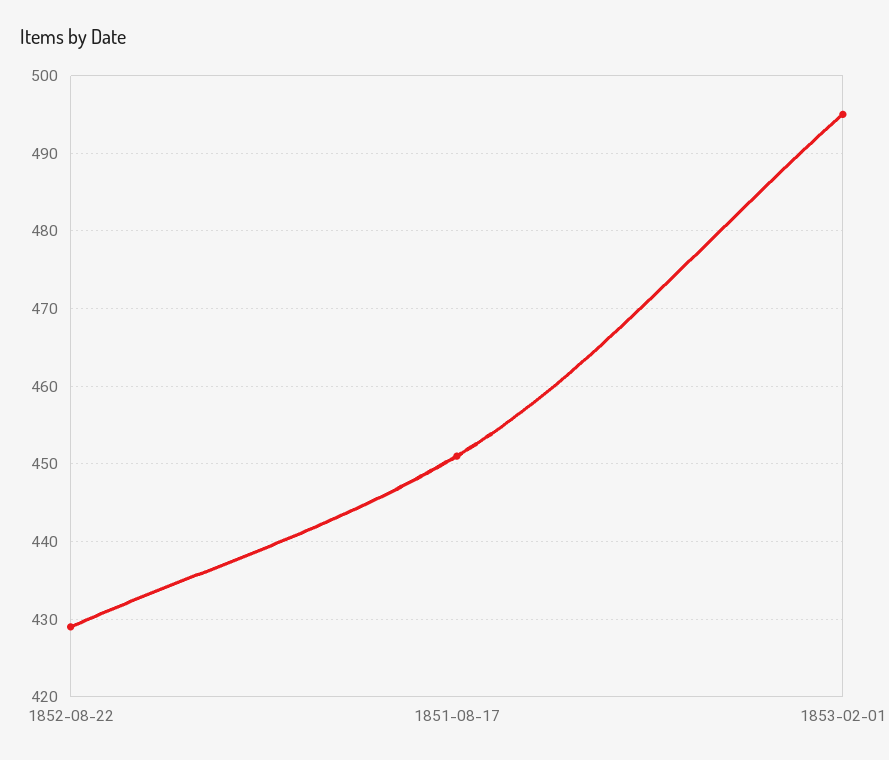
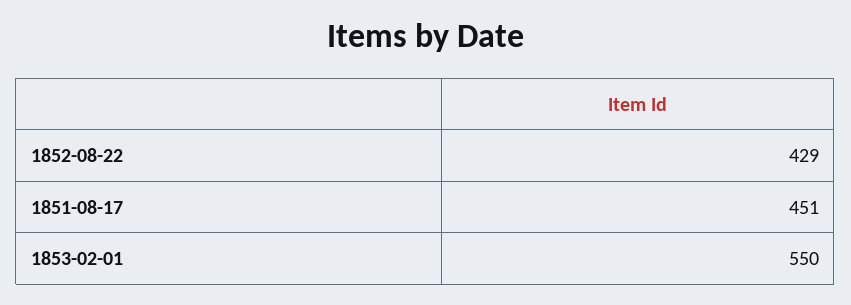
  {
    "1852-08-22": 429,
    "1851-08-17": 451,
-   "1853-02-01": 495
+   "1853-02-01": 550
  }

